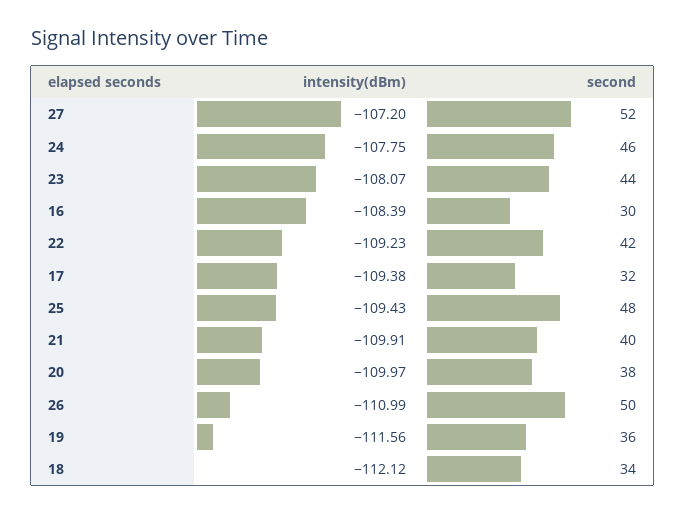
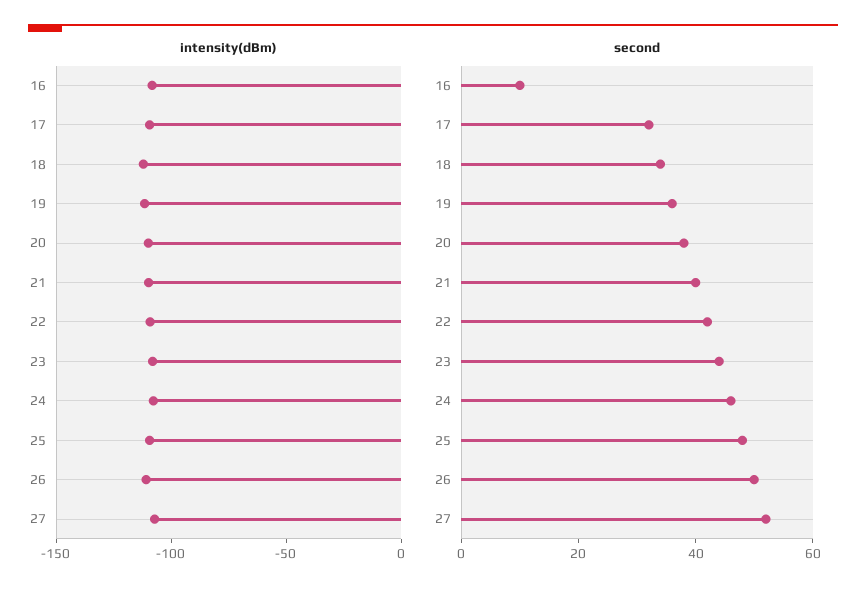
  {
    "intensity(dBm)": {
      "27": -107.2,
      "24": -107.75,
      "23": -108.07,
      "16": -108.39,
      "22": -109.23,
      "17": -109.38,
      "25": -109.43,
      "21": -109.91,
      "20": -109.97,
      "26": -110.99,
      "19": -111.56,
      "18": -112.12
    },
    "second": {
      "27": 52,
      "24": 46,
      "23": 44,
-     "16": 30,
+     "16": 10,
      "22": 42,
      "17": 32,
      "25": 48,
      "21": 40,
      "20": 38,
      "26": 50,
      "19": 36,
      "18": 34
    }
  }

